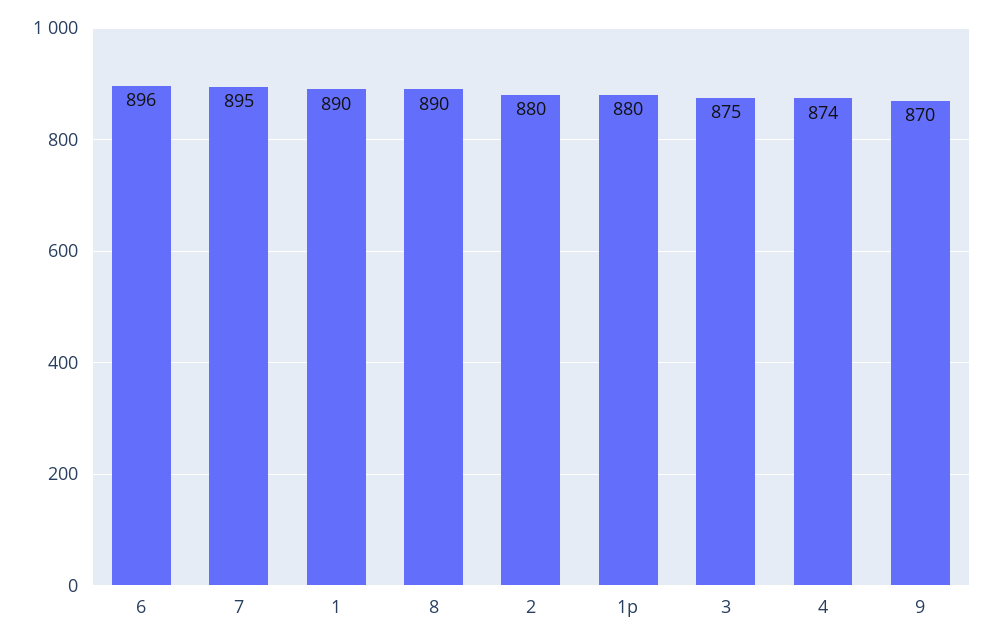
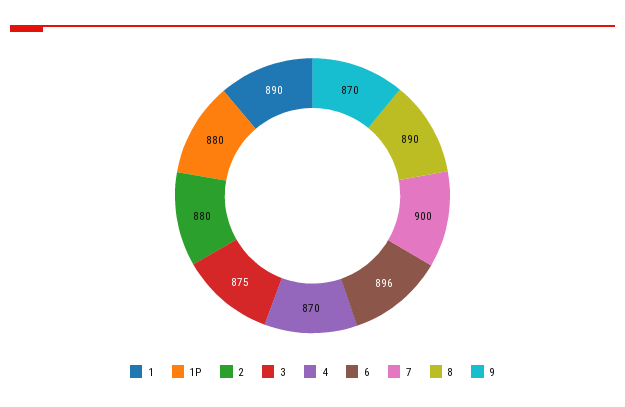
  {
    "6": 896,
-   "7": 895,
+   "7": 900,
    "1": 890,
    "8": 890,
    "2": 880,
    "1p": 880,
    "3": 875,
-   "4": 874,
+   "4": 870,
    "9": 870
  }

